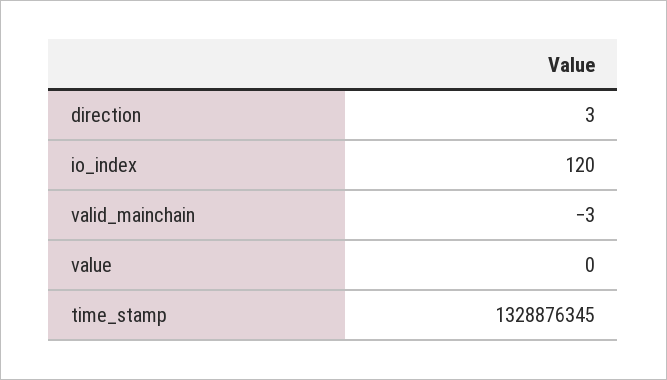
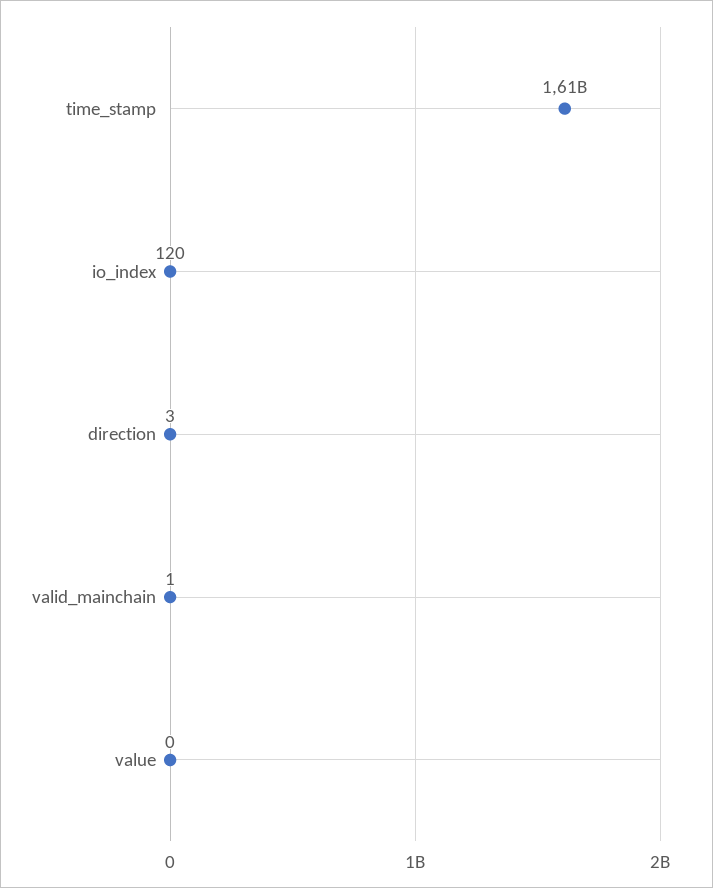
  {
    "direction": 3,
    "io_index": 120,
-   "valid_mainchain": -3,
+   "valid_mainchain": 1,
    "value": 0,
-   "time_stamp": 1328876345
+   "time_stamp": 1610000000
  }

